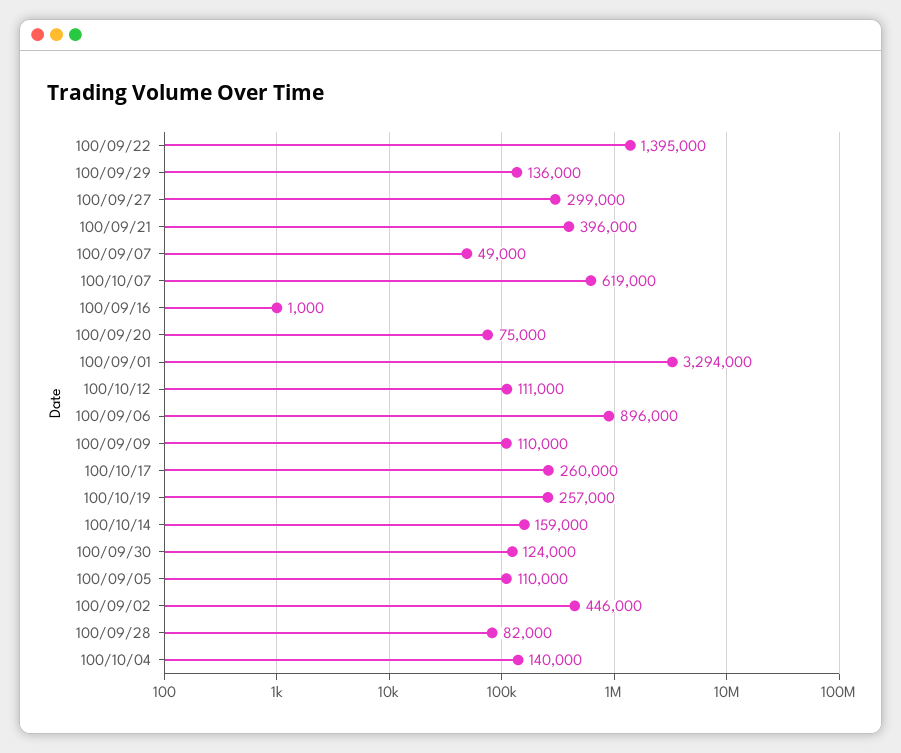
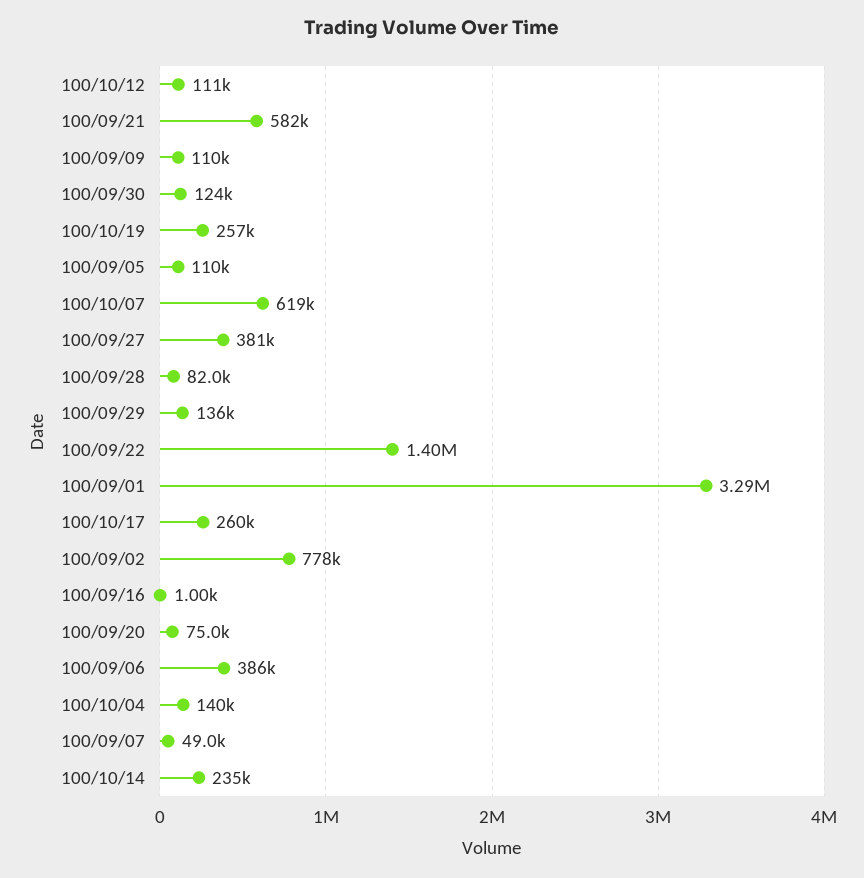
  {
    "100/09/22": 1395000,
    "100/09/29": 136000,
-   "100/09/27": 299000,
+   "100/09/27": 381000,
-   "100/09/21": 396000,
+   "100/09/21": 582000,
    "100/09/07": 49000,
    "100/10/07": 619000,
    "100/09/16": 1000,
    "100/09/20": 75000,
    "100/09/01": 3294000,
    "100/10/12": 111000,
-   "100/09/06": 896000,
+   "100/09/06": 386000,
    "100/09/09": 110000,
    "100/10/17": 260000,
    "100/10/19": 257000,
-   "100/10/14": 159000,
+   "100/10/14": 235000,
    "100/09/30": 124000,
    "100/09/05": 110000,
-   "100/09/02": 446000,
+   "100/09/02": 778000,
    "100/09/28": 82000,
    "100/10/04": 140000
  }

